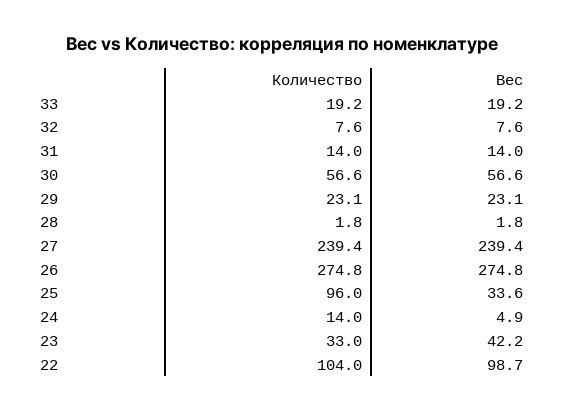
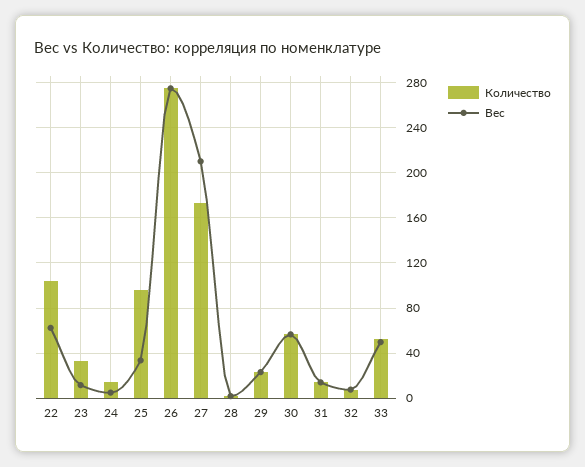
  {
    "Количество": {
-     "33": 19.2,
+     "33": 50,
      "32": 7.6,
      "31": 14,
      "30": 56.6,
      "29": 23.1,
      "28": 1.8,
-     "27": 239.4,
+     "27": 170,
      "26": 274.8,
      "25": 96,
      "24": 14,
      "23": 33,
      "22": 104
    },
    "Вес": {
-     "33": 19.2,
+     "33": 50,
      "32": 7.6,
      "31": 14,
      "30": 56.6,
      "29": 23.1,
      "28": 1.8,
-     "27": 239.4,
+     "27": 210,
      "26": 274.8,
      "25": 33.6,
      "24": 4.9,
-     "23": 42.2,
+     "23": 10,
-     "22": 98.7
+     "22": 60
    }
  }

